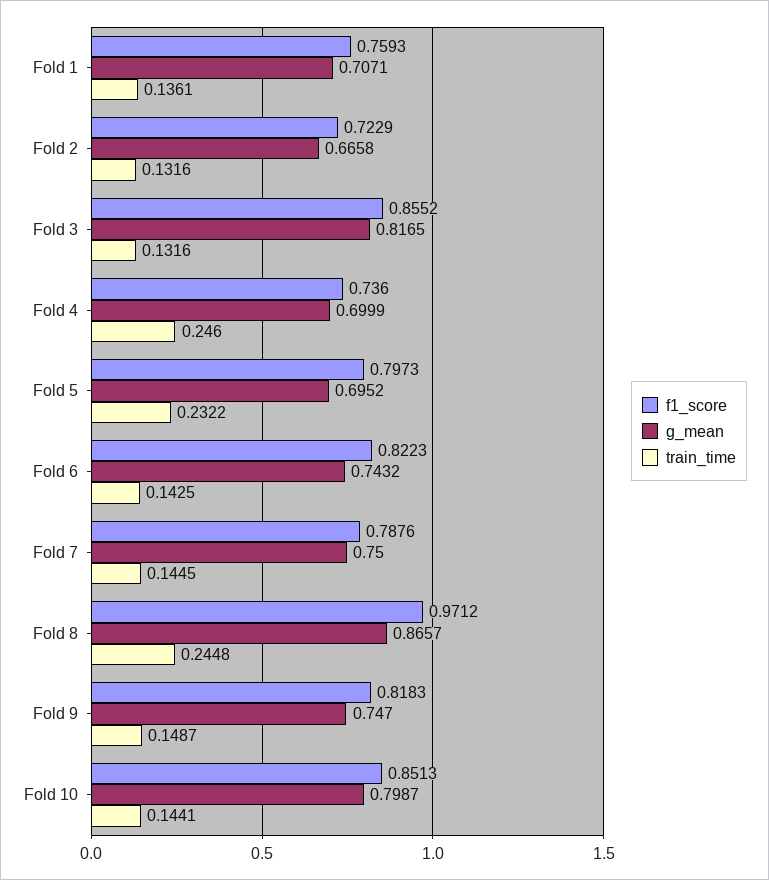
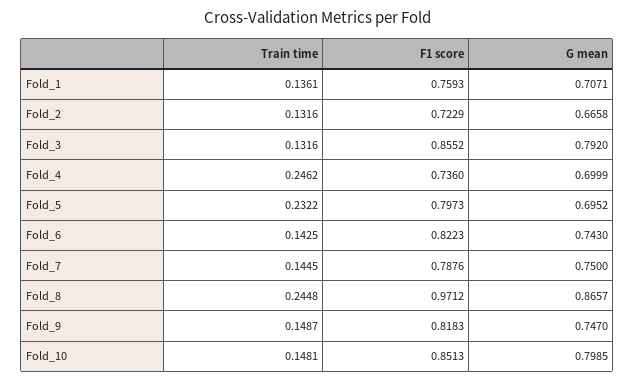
  {
    "f1_score": {
      "Fold 1": 0.7593,
      "Fold 2": 0.7229,
      "Fold 3": 0.8552,
      "Fold 4": 0.736,
      "Fold 5": 0.7973,
      "Fold 6": 0.8223,
      "Fold 7": 0.7876,
      "Fold 8": 0.9712,
      "Fold 9": 0.8183,
      "Fold 10": 0.8513
    },
    "g_mean": {
      "Fold 1": 0.7071,
      "Fold 2": 0.6658,
-     "Fold 3": 0.8165,
+     "Fold 3": 0.792,
      "Fold 4": 0.6999,
      "Fold 5": 0.6952,
-     "Fold 6": 0.7432,
+     "Fold 6": 0.743,
      "Fold 7": 0.75,
      "Fold 8": 0.8657,
      "Fold 9": 0.747,
-     "Fold 10": 0.7987
+     "Fold 10": 0.7985
    },
    "train_time": {
      "Fold 1": 0.1361,
      "Fold 2": 0.1316,
      "Fold 3": 0.1316,
-     "Fold 4": 0.246,
+     "Fold 4": 0.2462,
      "Fold 5": 0.2322,
      "Fold 6": 0.1425,
      "Fold 7": 0.1445,
      "Fold 8": 0.2448,
      "Fold 9": 0.1487,
-     "Fold 10": 0.1441
+     "Fold 10": 0.1481
    }
  }

